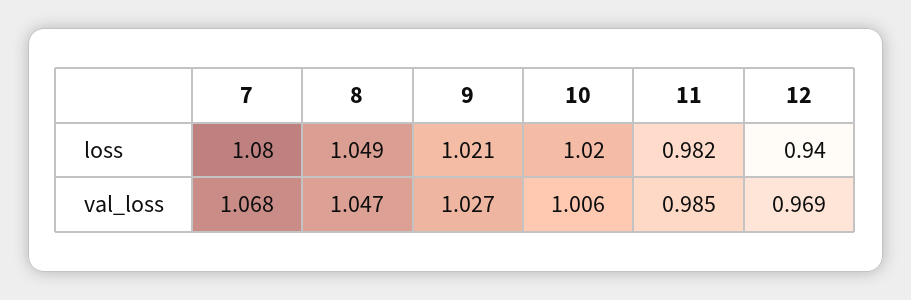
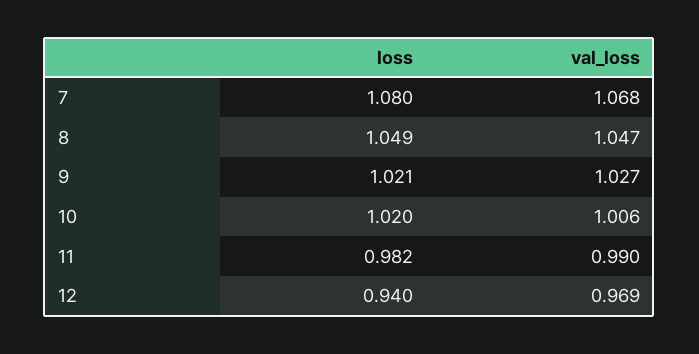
  {
    "7": {
      "loss": 1.08,
      "val_loss": 1.068
    },
    "8": {
      "loss": 1.049,
      "val_loss": 1.047
    },
    "9": {
      "loss": 1.021,
      "val_loss": 1.027
    },
    "10": {
      "loss": 1.02,
      "val_loss": 1.006
    },
    "11": {
      "loss": 0.982,
-     "val_loss": 0.985
+     "val_loss": 0.99
    },
    "12": {
      "loss": 0.94,
      "val_loss": 0.969
    }
  }

